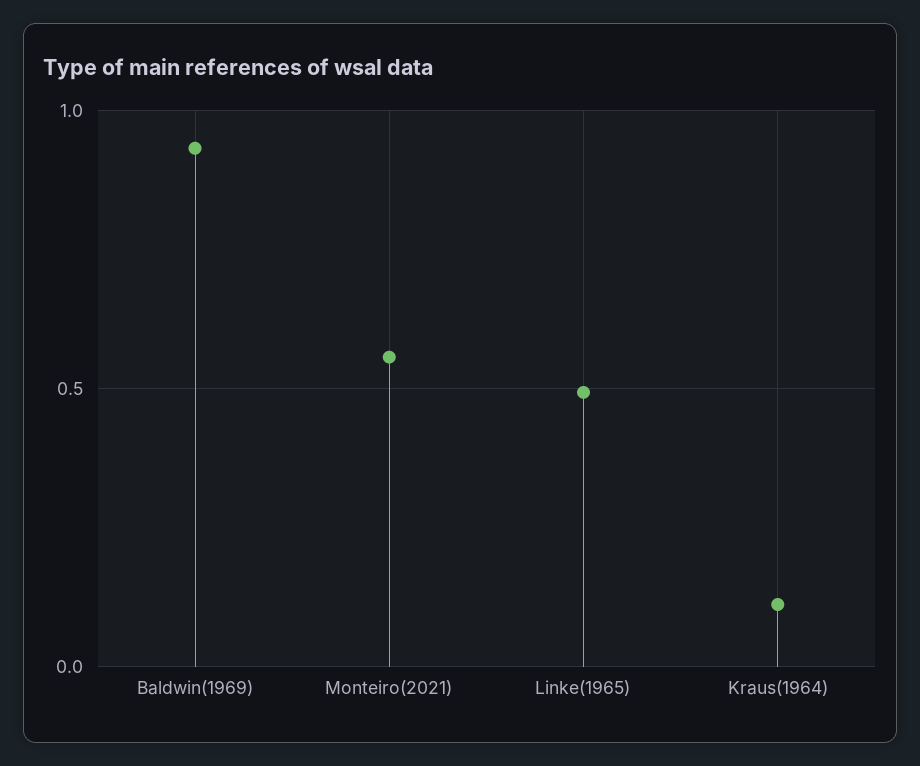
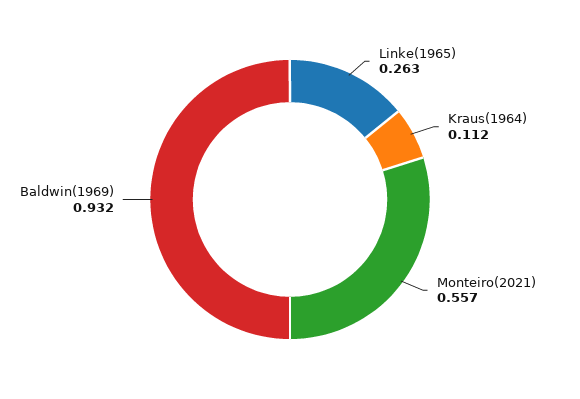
  {
    "Baldwin(1969)": 0.932,
    "Monteiro(2021)": 0.557,
-   "Linke(1965)": 0.5,
+   "Linke(1965)": 0.263,
    "Kraus(1964)": 0.112
  }

